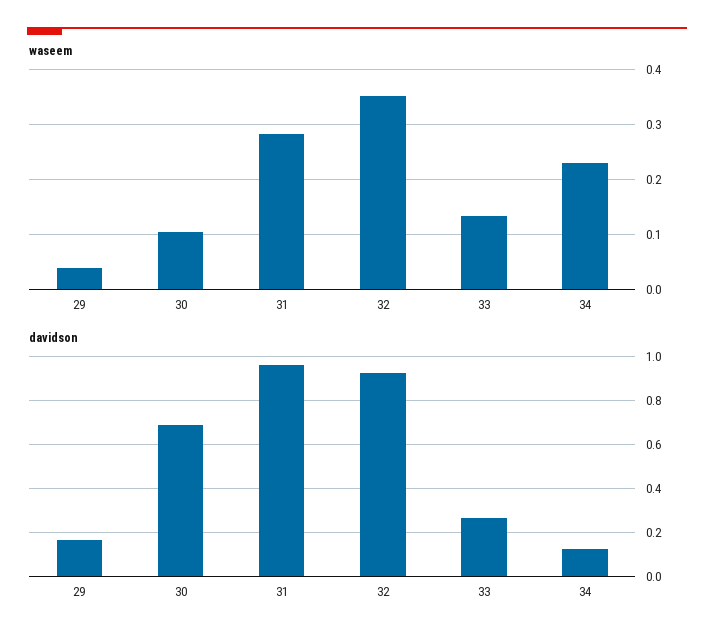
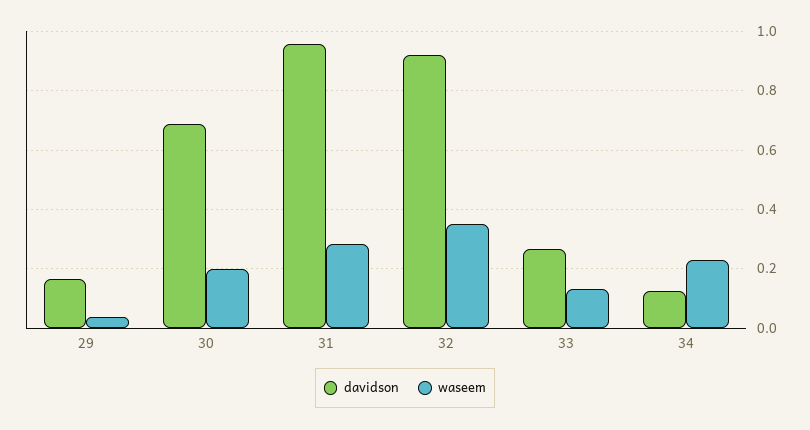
  {
    "waseem": {
      "29": 0.04,
-     "30": 0.1,
+     "30": 0.2,
      "31": 0.28,
      "32": 0.36,
      "33": 0.14,
      "34": 0.24
    },
    "davidson": {
      "29": 0.175,
      "30": 0.7,
      "31": 0.95,
      "32": 0.925,
      "33": 0.275,
      "34": 0.125
    }
  }

